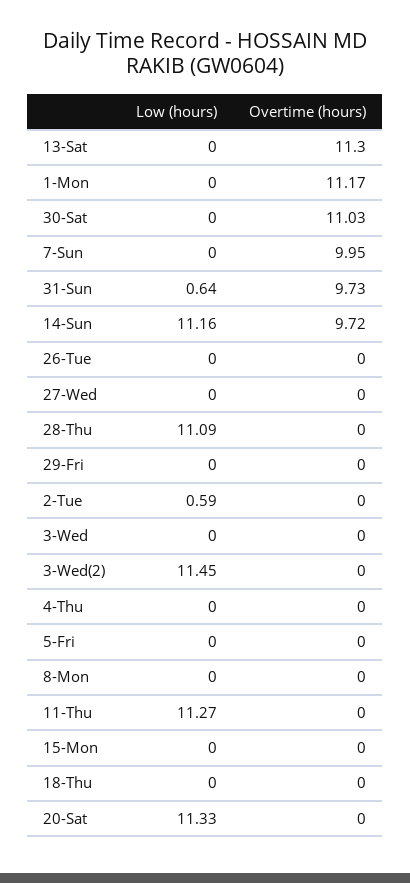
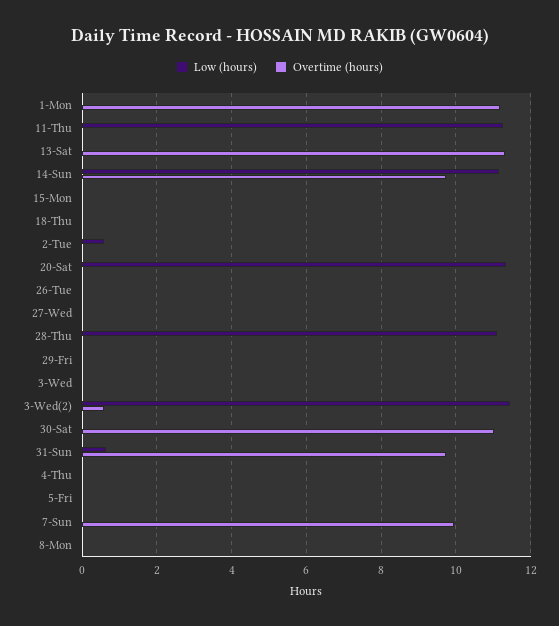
  {
    "Low (hours)": {
      "13-Sat": 0,
      "1-Mon": 0,
      "30-Sat": 0,
      "7-Sun": 0,
      "31-Sun": 0.64,
      "14-Sun": 11.16,
      "26-Tue": 0,
      "27-Wed": 0,
      "28-Thu": 11.09,
      "29-Fri": 0,
      "2-Tue": 0.59,
      "3-Wed": 0,
      "3-Wed(2)": 11.45,
      "4-Thu": 0,
      "5-Fri": 0,
      "8-Mon": 0,
      "11-Thu": 11.27,
      "15-Mon": 0,
      "18-Thu": 0,
      "20-Sat": 11.33
    },
    "Overtime (hours)": {
      "13-Sat": 11.3,
      "1-Mon": 11.17,
      "30-Sat": 11.03,
      "7-Sun": 9.95,
      "31-Sun": 9.73,
      "14-Sun": 9.72,
      "26-Tue": 0,
      "27-Wed": 0,
      "28-Thu": 0,
      "29-Fri": 0,
      "2-Tue": 0,
      "3-Wed": 0,
-     "3-Wed(2)": 0,
+     "3-Wed(2)": 0.6,
      "4-Thu": 0,
      "5-Fri": 0,
      "8-Mon": 0,
      "11-Thu": 0,
      "15-Mon": 0,
      "18-Thu": 0,
      "20-Sat": 0
    }
  }

